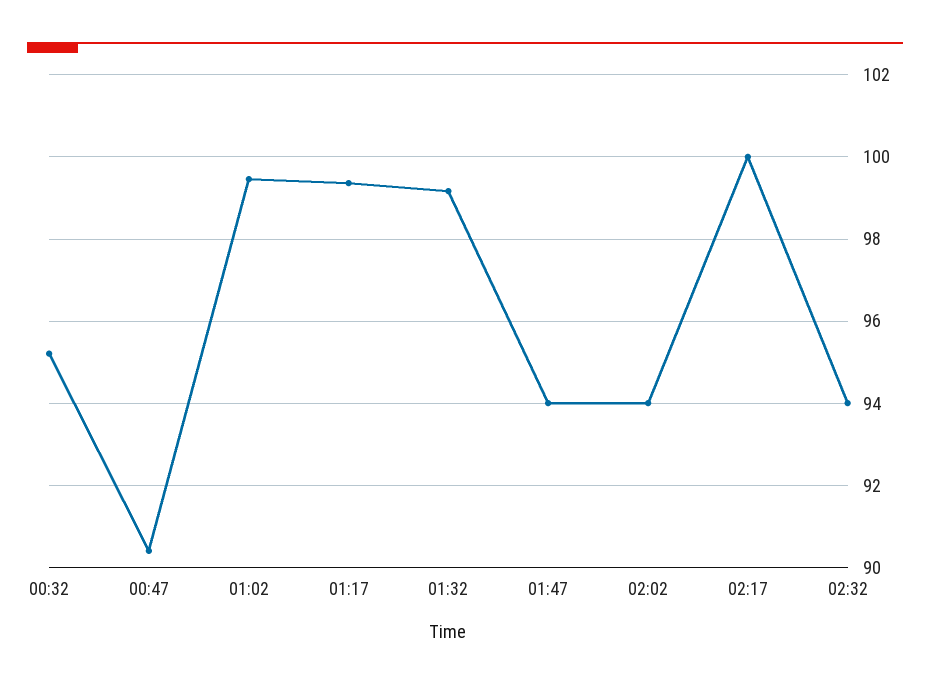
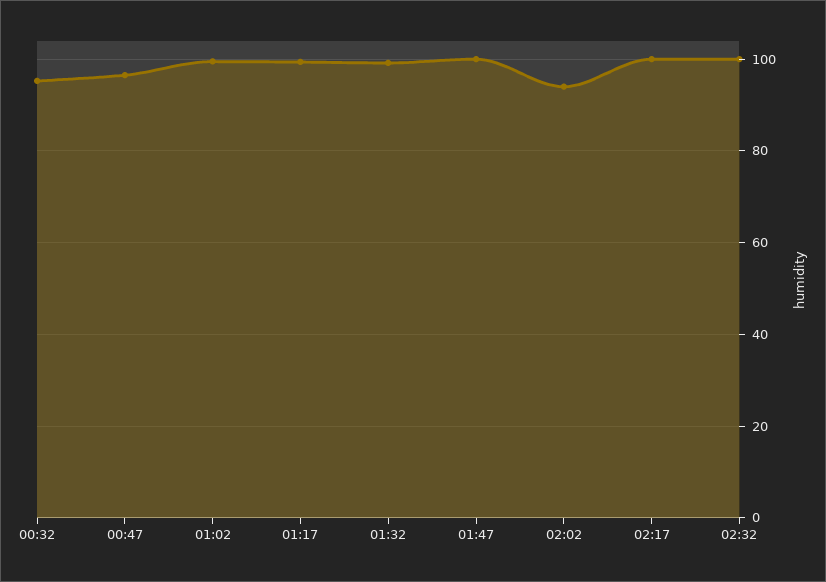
  {
    "00:32": 95.2,
-   "00:47": 90.4,
+   "00:47": 96,
    "01:02": 99.4,
    "01:17": 99.4,
    "01:32": 99.2,
-   "01:47": 94,
+   "01:47": 100,
    "02:02": 94,
    "02:17": 100,
-   "02:32": 94
+   "02:32": 100
  }

